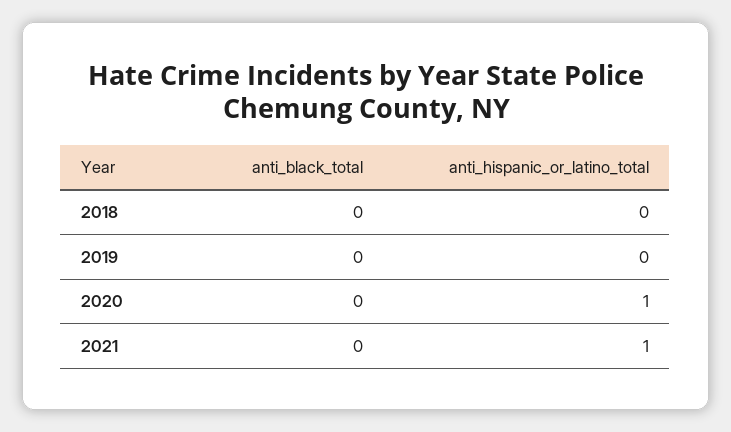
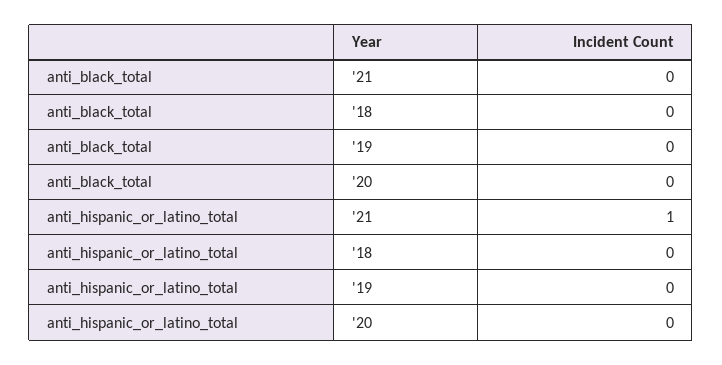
  {
    "anti_black_total": {
      "2018": 0,
      "2019": 0,
      "2020": 0,
      "2021": 0
    },
    "anti_hispanic_or_latino_total": {
      "2018": 0,
      "2019": 0,
-     "2020": 1,
+     "2020": 0,
      "2021": 1
    }
  }

